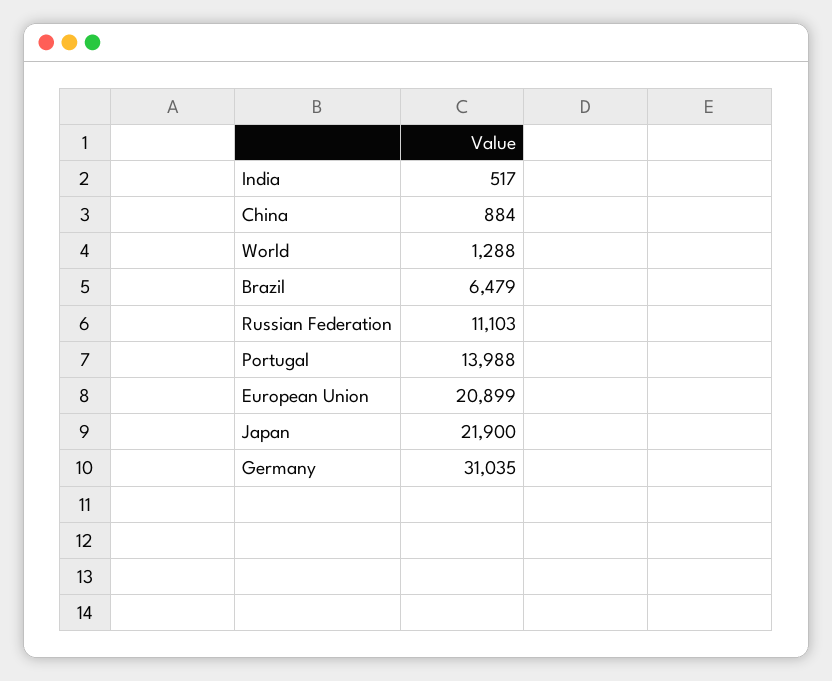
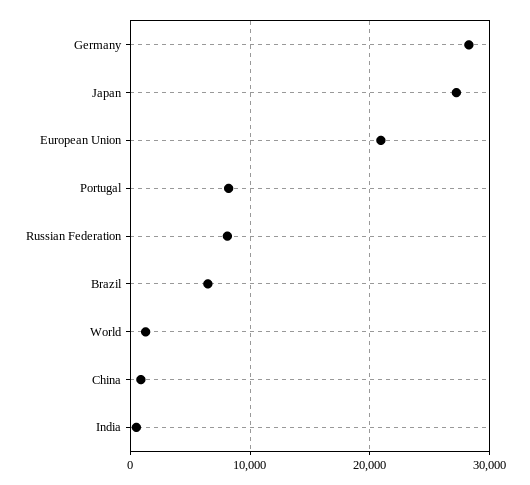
  {
    "India": 517,
    "China": 884,
    "World": 1288,
    "Brazil": 6479,
-   "Russian Federation": 11103,
+   "Russian Federation": 8000,
-   "Portugal": 13988,
+   "Portugal": 8000,
    "European Union": 20899,
-   "Japan": 21900,
+   "Japan": 27000,
-   "Germany": 31035
+   "Germany": 28000
  }

